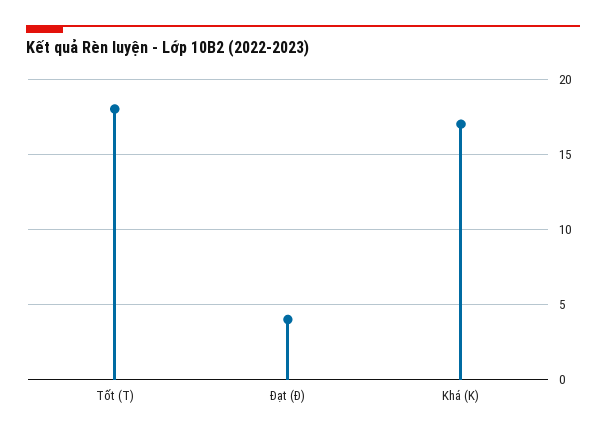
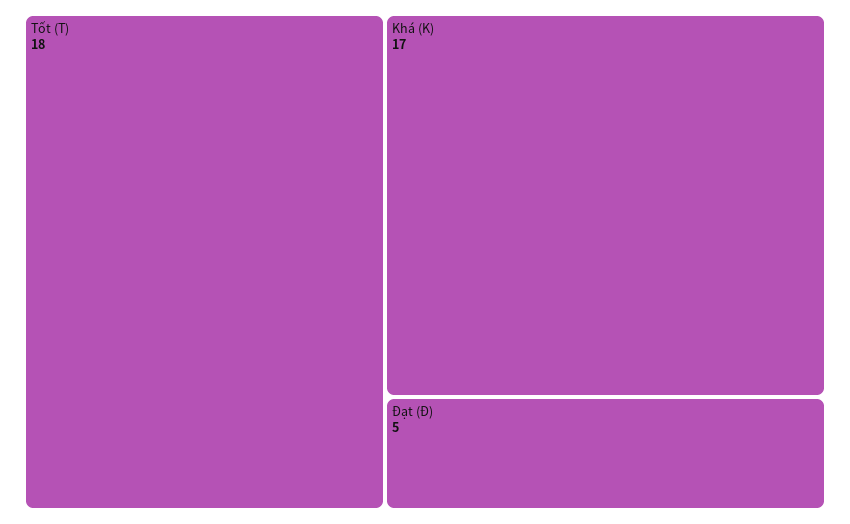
  {
    "Tốt (T)": 18,
-   "Đạt (Đ)": 4,
+   "Đạt (Đ)": 5,
    "Khá (K)": 17
  }

